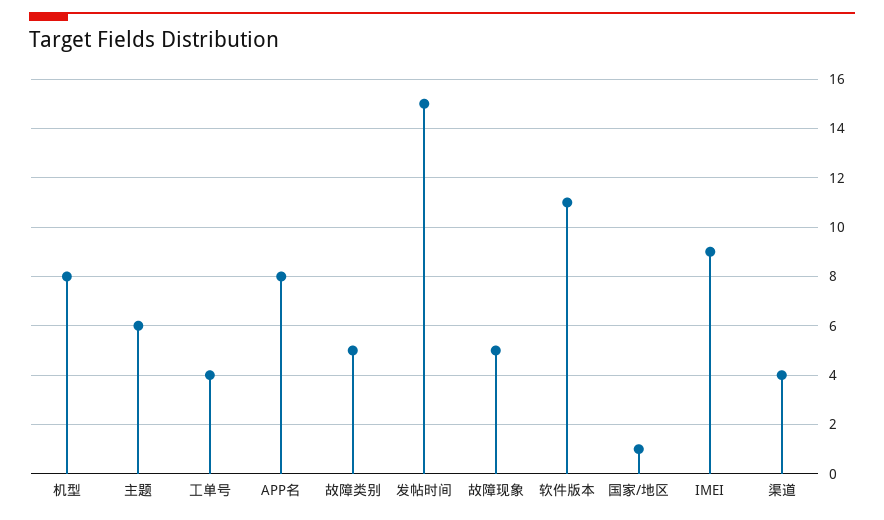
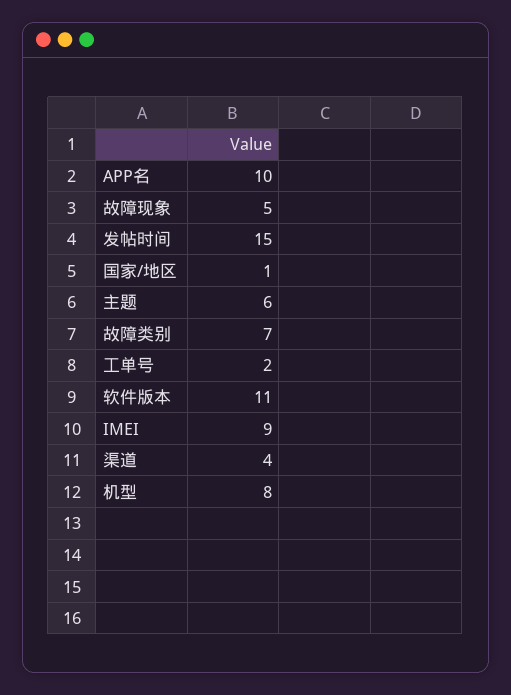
  {
    "机型": 8,
    "主题": 6,
-   "工单号": 4,
+   "工单号": 2,
-   "APP名": 8,
+   "APP名": 10,
-   "故障类别": 5,
+   "故障类别": 7,
    "发帖时间": 15,
    "故障现象": 5,
    "软件版本": 11,
    "国家/地区": 1,
    "IMEI": 9,
    "渠道": 4
  }

